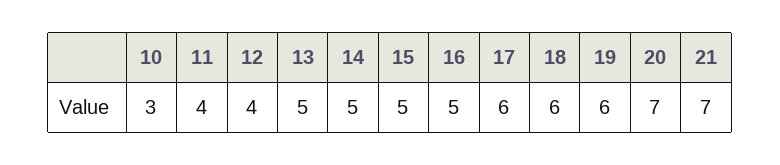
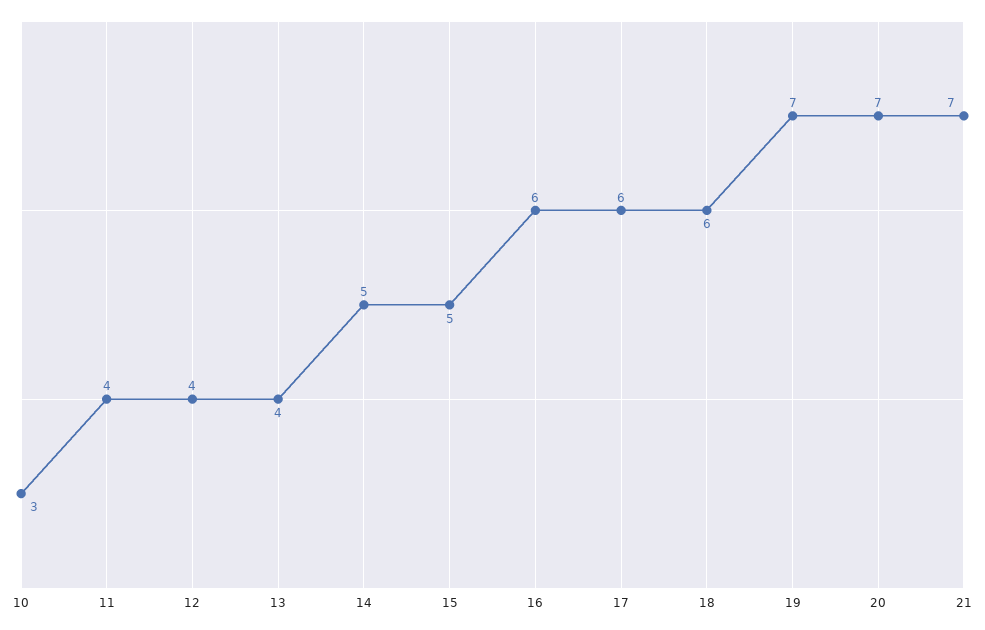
  {
    "10": 3,
    "11": 4,
    "12": 4,
-   "13": 5,
+   "13": 4,
    "14": 5,
    "15": 5,
-   "16": 5,
+   "16": 6,
    "17": 6,
    "18": 6,
-   "19": 6,
+   "19": 7,
    "20": 7,
    "21": 7
  }

